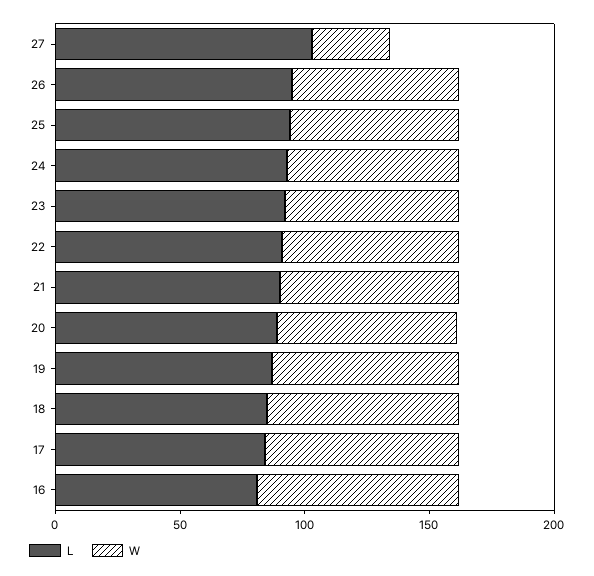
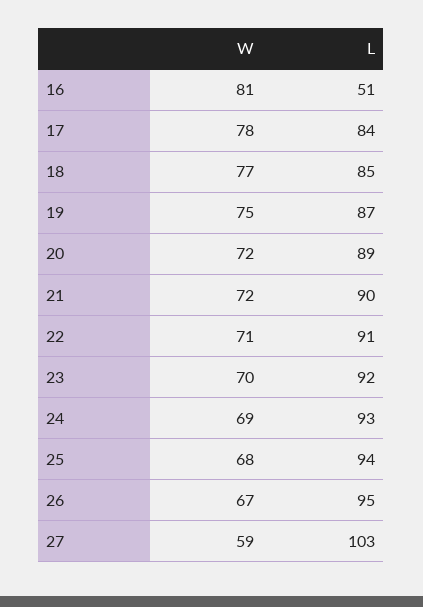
  {
    "L": {
      "27": 103,
      "26": 95,
      "25": 94,
      "24": 93,
      "23": 92,
      "22": 91,
      "21": 90,
      "20": 89,
      "19": 87,
      "18": 85,
      "17": 84,
-     "16": 80
+     "16": 51
    },
    "W": {
-     "27": 30,
+     "27": 59,
      "26": 67,
      "25": 68,
      "24": 69,
      "23": 70,
      "22": 71,
      "21": 72,
      "20": 72,
      "19": 75,
      "18": 77,
      "17": 78,
      "16": 81
    }
  }

